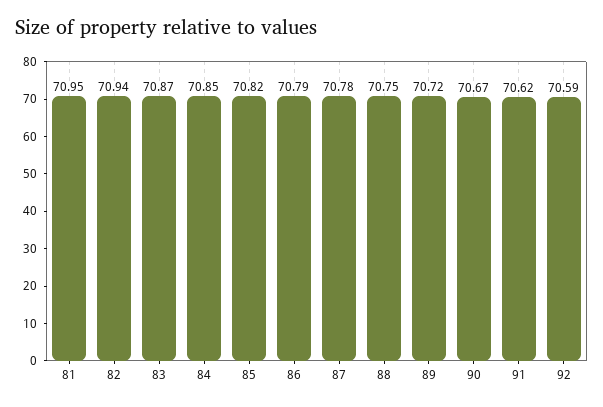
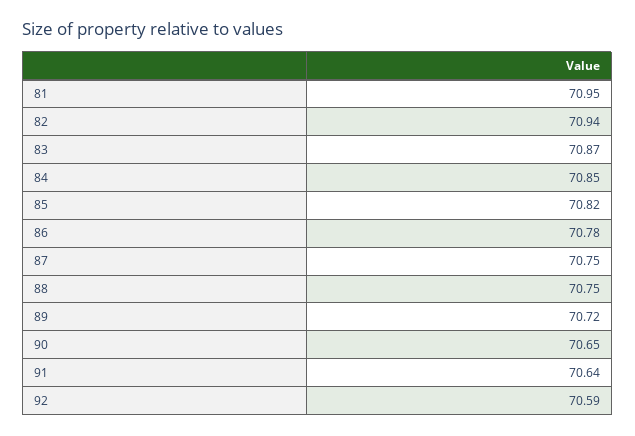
  {
    "81": 70.95,
    "82": 70.94,
    "83": 70.87,
    "84": 70.85,
    "85": 70.82,
-   "86": 70.79,
+   "86": 70.78,
-   "87": 70.78,
+   "87": 70.75,
    "88": 70.75,
    "89": 70.72,
-   "90": 70.67,
+   "90": 70.65,
-   "91": 70.62,
+   "91": 70.64,
    "92": 70.59
  }

